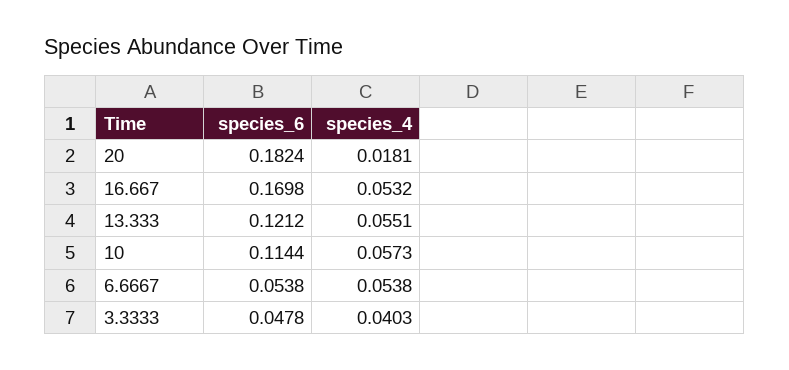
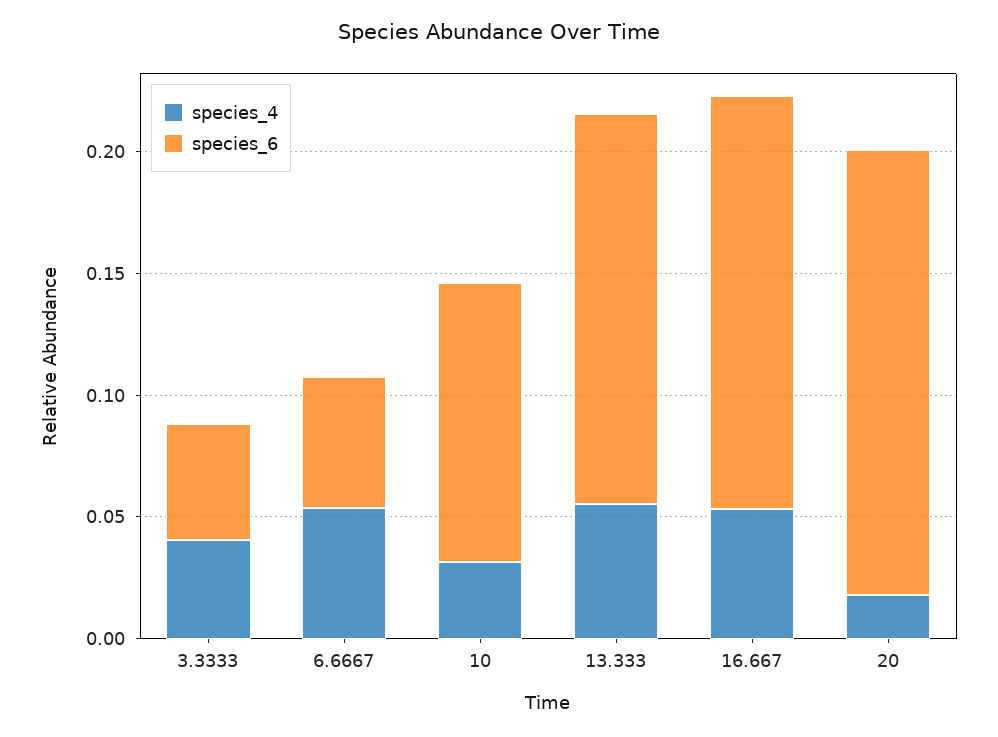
  {
    "species_6": {
      "20": 0.1824,
      "16.667": 0.1698,
-     "13.333": 0.1212,
+     "13.333": 0.16,
      "10": 0.1144,
      "6.6667": 0.0538,
      "3.3333": 0.0478
    },
    "species_4": {
      "20": 0.0181,
      "16.667": 0.0532,
      "13.333": 0.0551,
-     "10": 0.0573,
+     "10": 0.03,
      "6.6667": 0.0538,
      "3.3333": 0.0403
    }
  }

